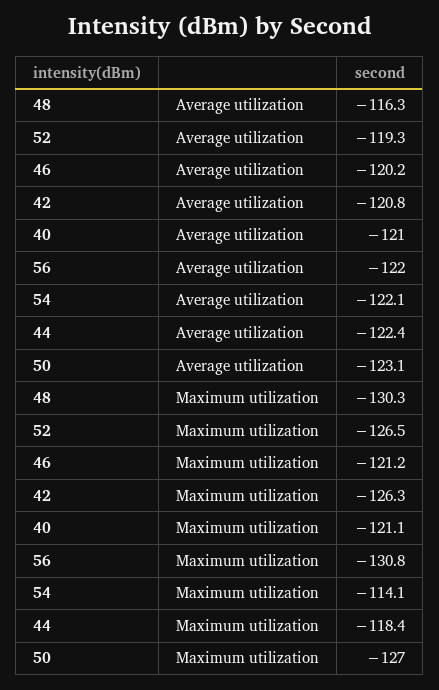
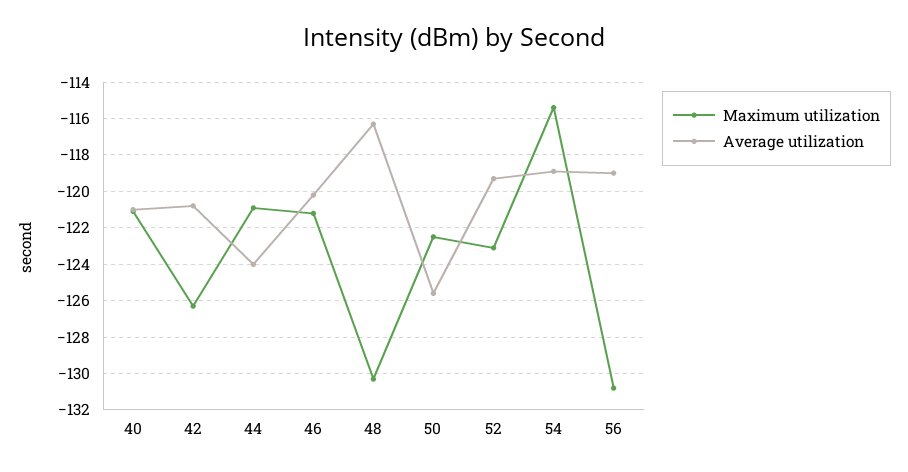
  {
    "Average utilization": {
      "48": -116.3,
      "52": -119.3,
      "46": -120.2,
      "42": -120.8,
      "40": -121,
-     "56": -122,
+     "56": -119,
-     "54": -122.1,
+     "54": -119,
-     "44": -122.4,
+     "44": -124,
-     "50": -123.1
+     "50": -125.5
    },
    "Maximum utilization": {
      "48": -130.3,
-     "52": -126.5,
+     "52": -123,
      "46": -121.2,
      "42": -126.3,
      "40": -121.1,
      "56": -130.8,
-     "54": -114.1,
+     "54": -115.5,
-     "44": -118.4,
+     "44": -121,
-     "50": -127
+     "50": -122.5
    }
  }

